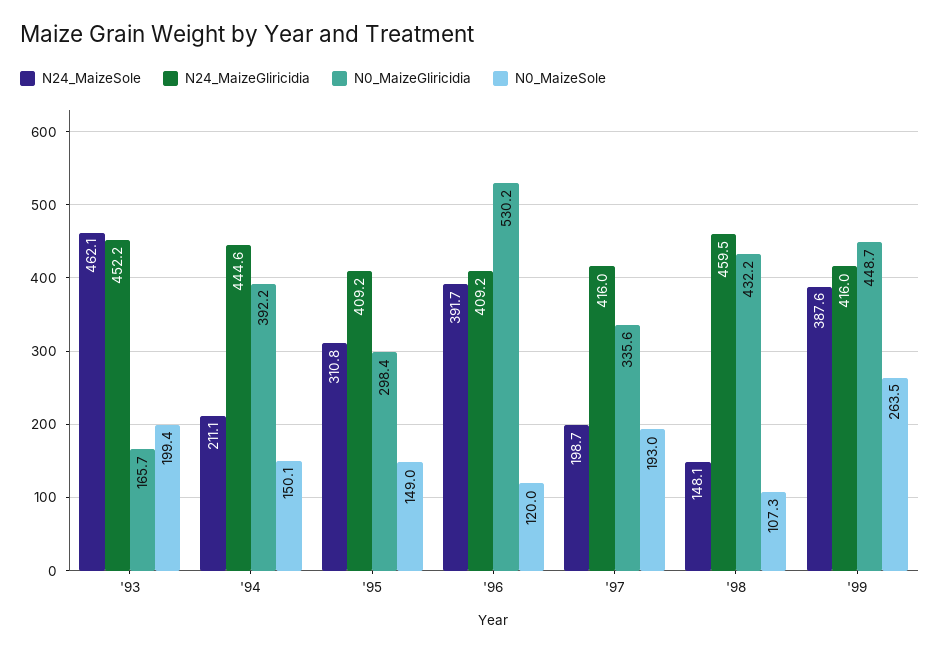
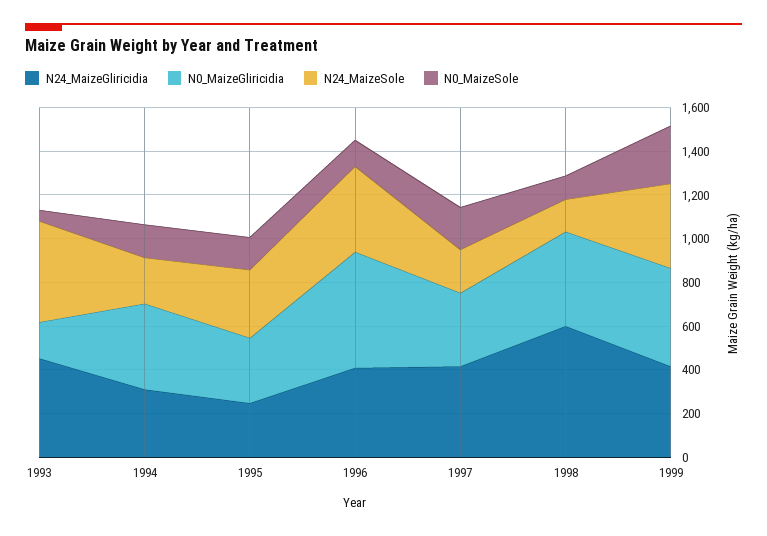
  {
    "N24_MaizeSole": {
      "'93": 462.1,
      "'94": 211.1,
      "'95": 310.8,
      "'96": 391.7,
      "'97": 198.7,
      "'98": 148.1,
      "'99": 387.6
    },
    "N24_MaizeGliricidia": {
      "'93": 452.2,
-     "'94": 444.6,
+     "'94": 300,
-     "'95": 409.2,
+     "'95": 250,
      "'96": 409.2,
      "'97": 416,
-     "'98": 459.5,
+     "'98": 600,
      "'99": 416
    },
    "N0_MaizeGliricidia": {
      "'93": 165.7,
      "'94": 392.2,
      "'95": 298.4,
      "'96": 530.2,
      "'97": 335.6,
      "'98": 432.2,
      "'99": 448.7
    },
    "N0_MaizeSole": {
-     "'93": 199.4,
+     "'93": 50,
      "'94": 150.1,
      "'95": 149,
      "'96": 120,
      "'97": 193,
      "'98": 107.3,
      "'99": 263.5
    }
  }

